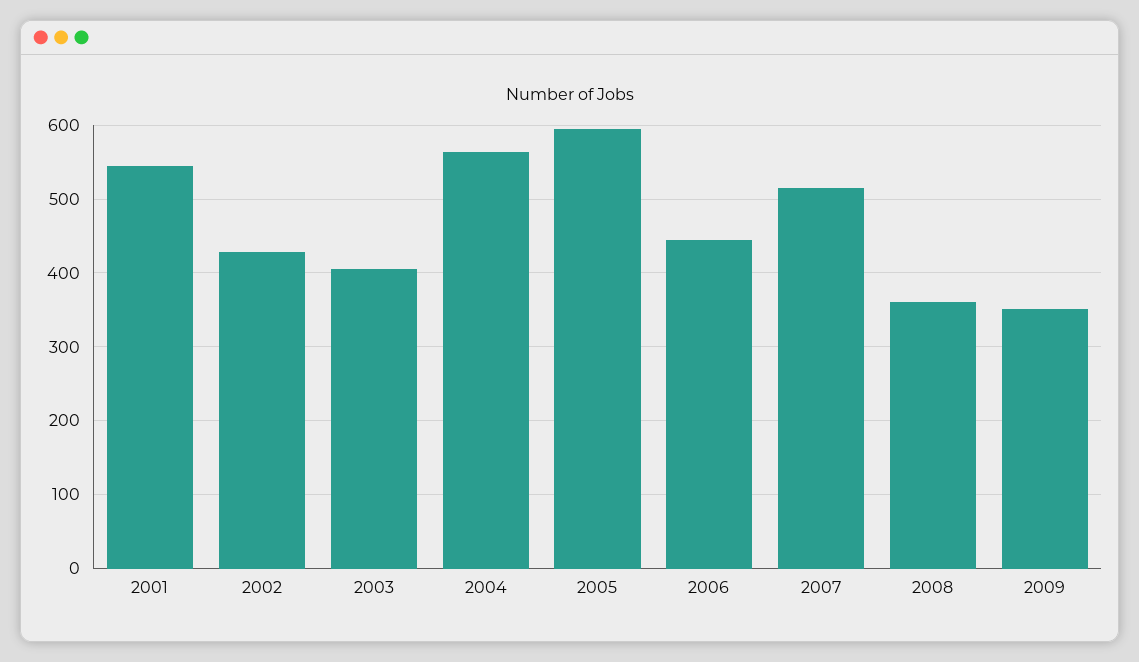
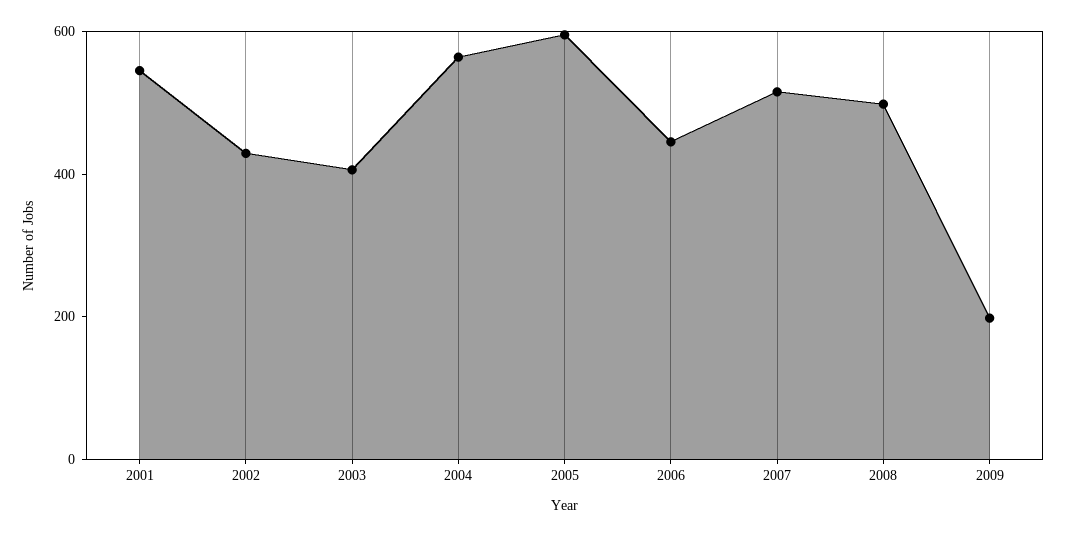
  {
    "2001": 550,
    "2002": 430,
    "2003": 410,
    "2004": 560,
    "2005": 600,
    "2006": 450,
    "2007": 520,
-   "2008": 360,
+   "2008": 500,
-   "2009": 350
+   "2009": 200
  }

